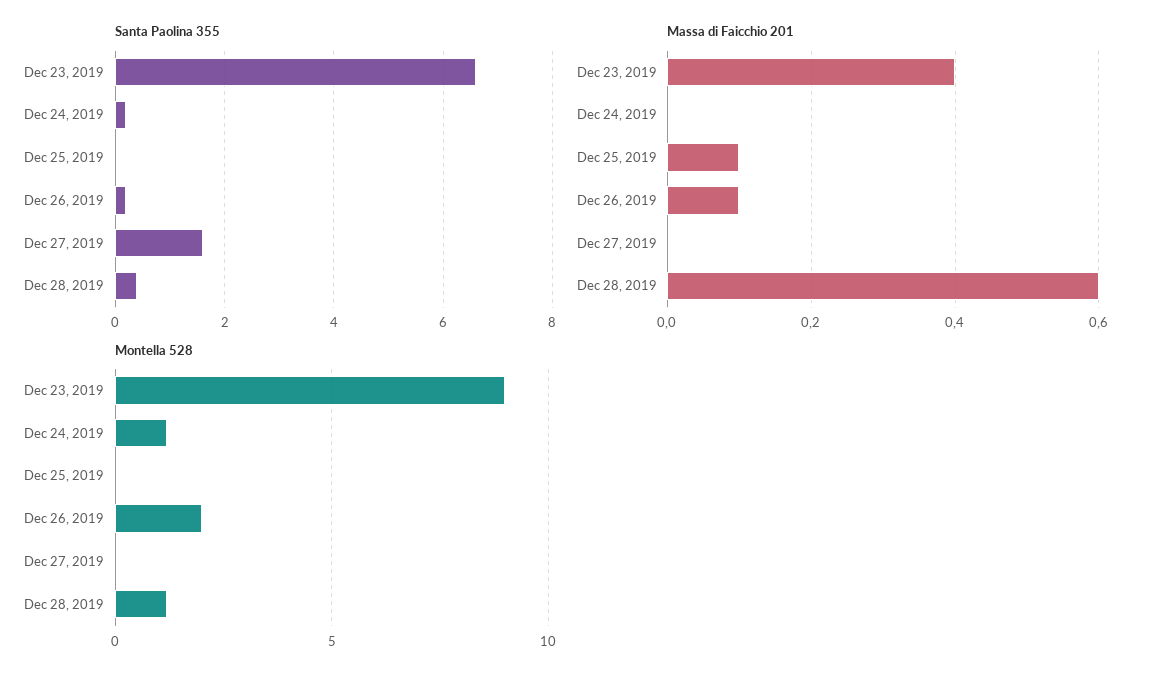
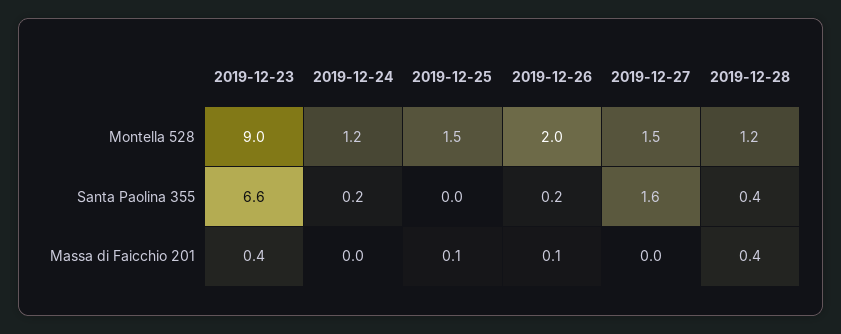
  {
    "Santa Paolina 355": {
      "Dec 23, 2019": 6.6,
      "Dec 24, 2019": 0.2,
      "Dec 25, 2019": 0,
      "Dec 26, 2019": 0.2,
      "Dec 27, 2019": 1.6,
      "Dec 28, 2019": 0.4
    },
    "Massa di Faicchio 201": {
      "Dec 23, 2019": 0.4,
      "Dec 24, 2019": 0,
      "Dec 25, 2019": 0.1,
      "Dec 26, 2019": 0.1,
      "Dec 27, 2019": 0,
-     "Dec 28, 2019": 0.6
+     "Dec 28, 2019": 0.4
    },
    "Montella 528": {
      "Dec 23, 2019": 9,
      "Dec 24, 2019": 1.2,
-     "Dec 25, 2019": 0,
+     "Dec 25, 2019": 1.5,
      "Dec 26, 2019": 2,
-     "Dec 27, 2019": 0,
+     "Dec 27, 2019": 1.5,
      "Dec 28, 2019": 1.2
    }
  }

